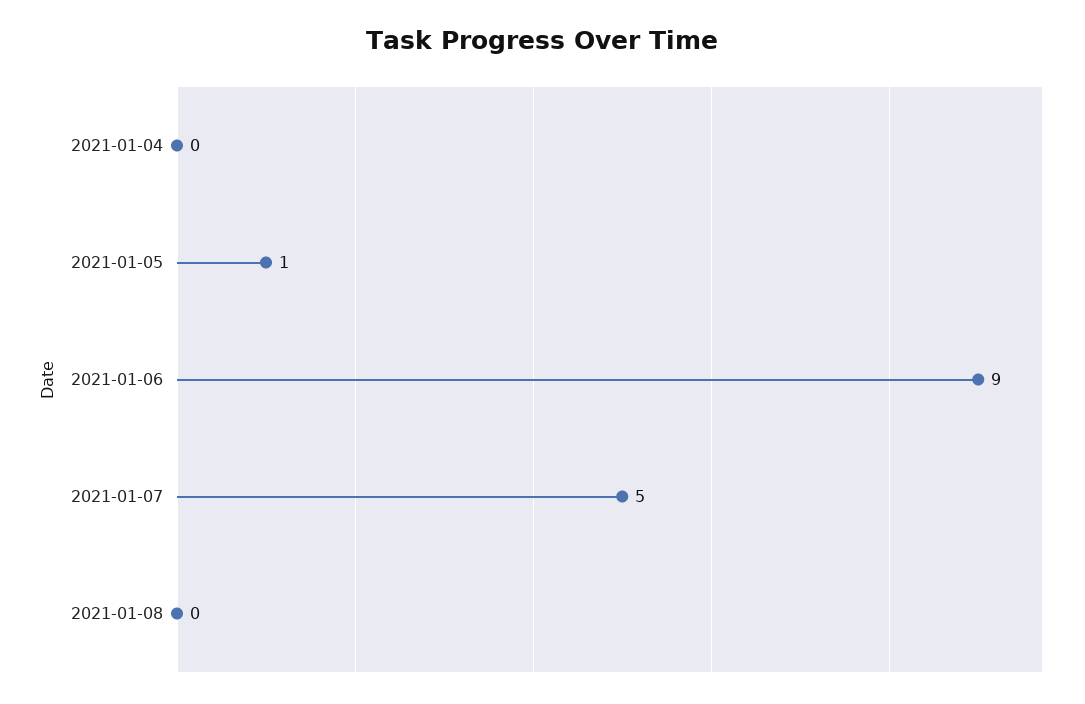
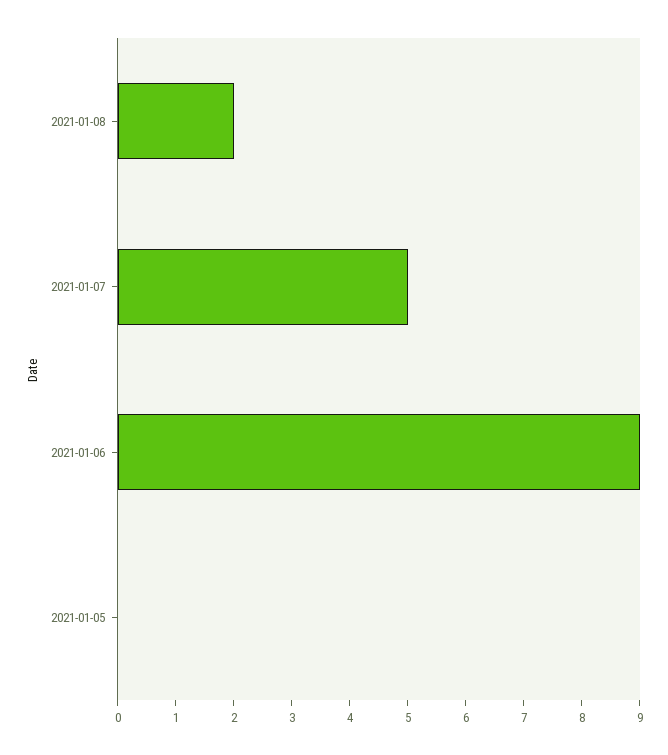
  {
-   "2021-01-04": 0,
-   "2021-01-05": 1,
+   "2021-01-05": 0,
    "2021-01-06": 9,
    "2021-01-07": 5,
-   "2021-01-08": 0
+   "2021-01-08": 2
  }

